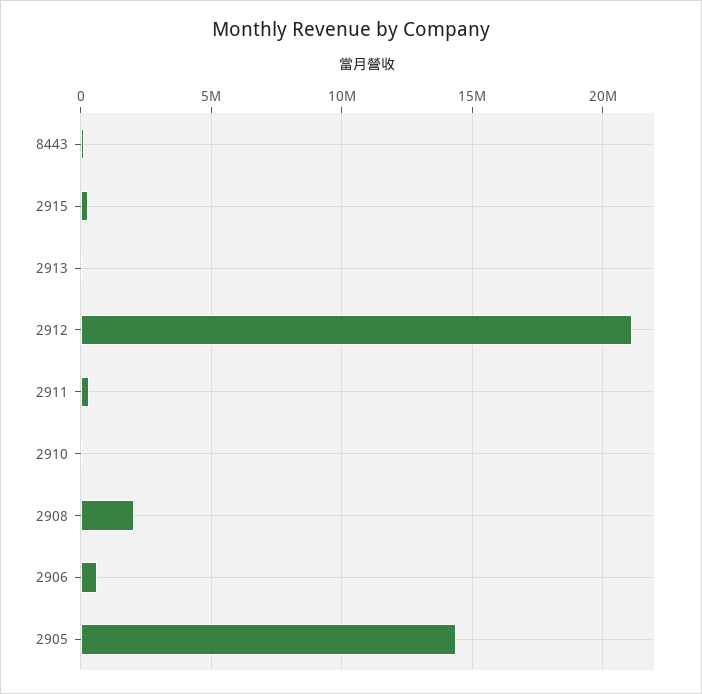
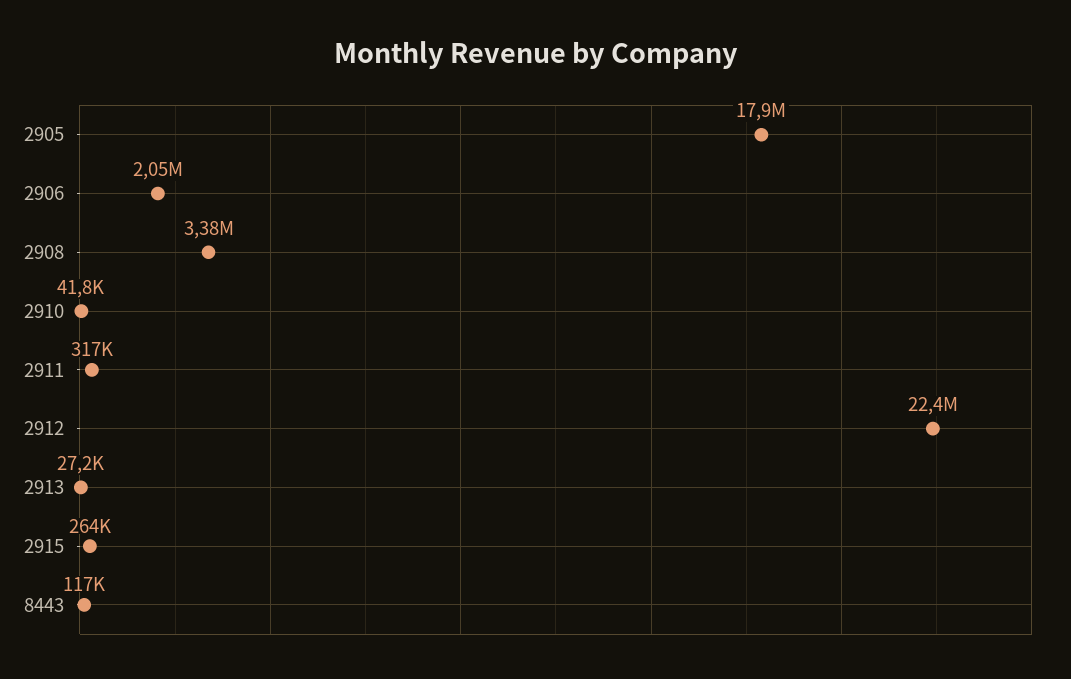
  {
    "8443": 117000,
    "2915": 264000,
    "2913": 27200,
-   "2912": 21000000,
+   "2912": 22400000,
    "2911": 317000,
    "2910": 41800,
-   "2908": 2000000,
+   "2908": 3380000,
-   "2906": 500000,
+   "2906": 2050000,
-   "2905": 14500000
+   "2905": 17900000
  }

